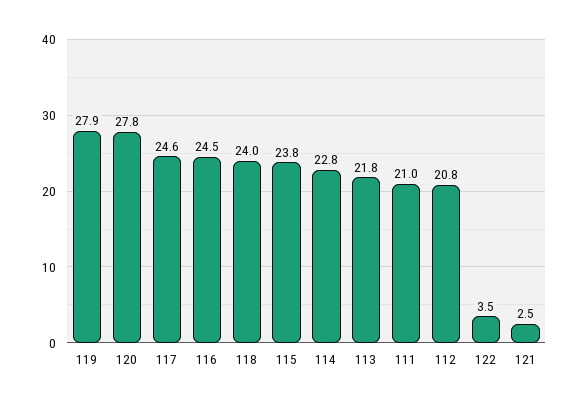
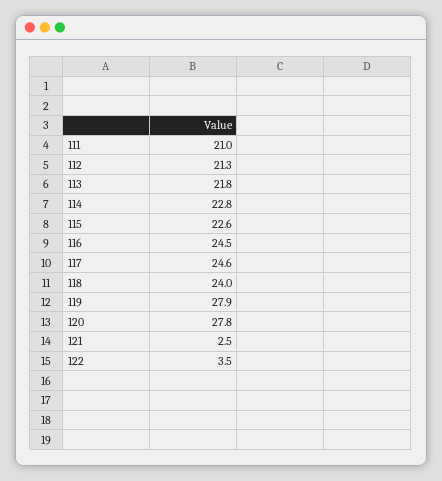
  {
    "119": 27.9,
    "120": 27.8,
    "117": 24.6,
    "116": 24.5,
    "118": 24,
-   "115": 23.8,
+   "115": 22.6,
    "114": 22.8,
    "113": 21.8,
    "111": 21,
-   "112": 20.8,
+   "112": 21.3,
    "122": 3.5,
    "121": 2.5
  }

